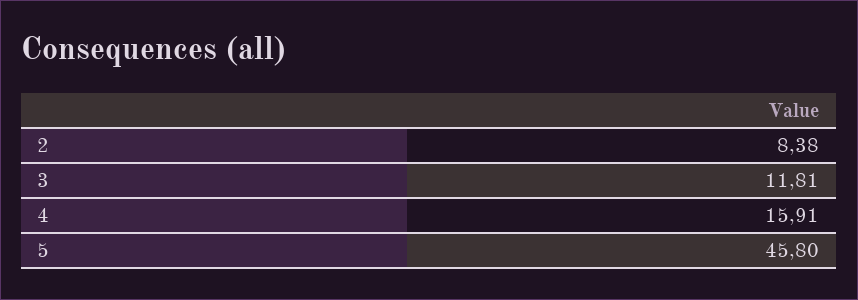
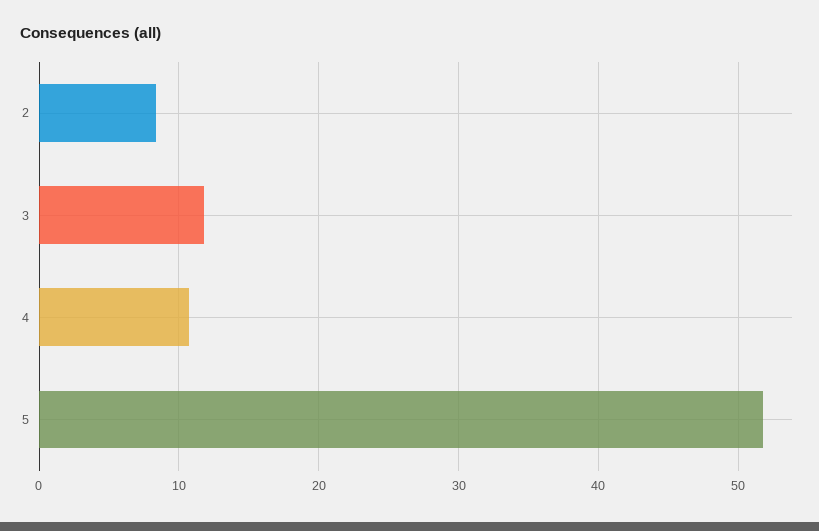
  {
    "2": 8.38,
    "3": 11.81,
-   "4": 15.91,
+   "4": 11,
-   "5": 45.8
+   "5": 52
  }

